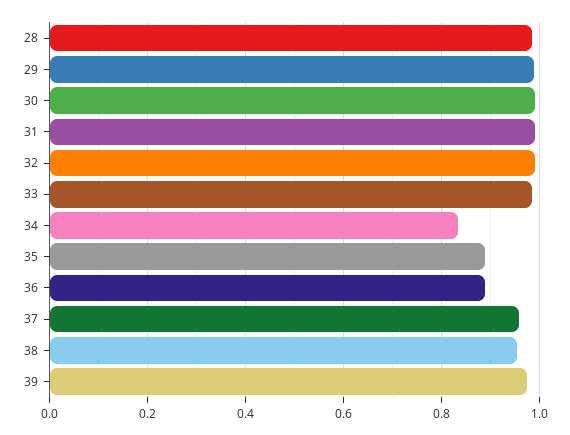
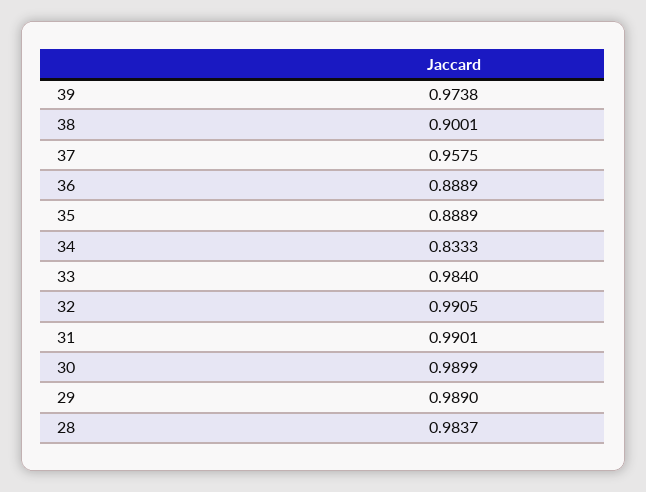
  {
    "28": 0.9837,
    "29": 0.989,
    "30": 0.9899,
    "31": 0.9901,
    "32": 0.9905,
    "33": 0.984,
    "34": 0.8333,
    "35": 0.8889,
    "36": 0.8889,
    "37": 0.9575,
-   "38": 0.96,
+   "38": 0.9001,
    "39": 0.9738
  }

